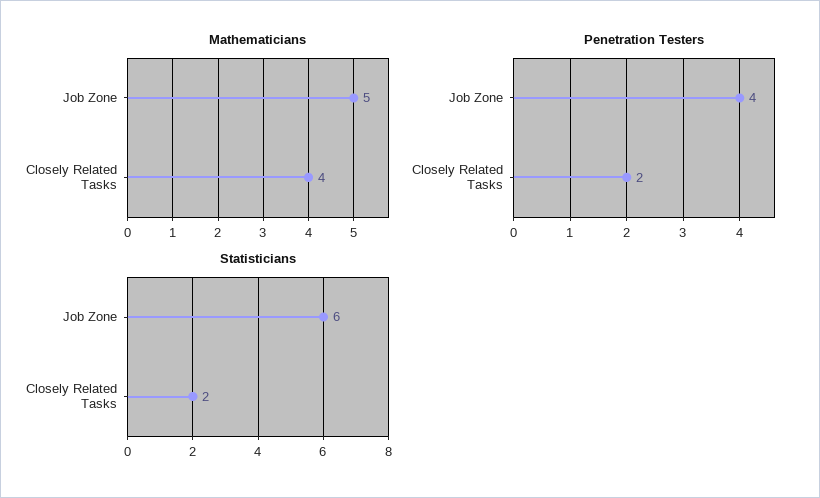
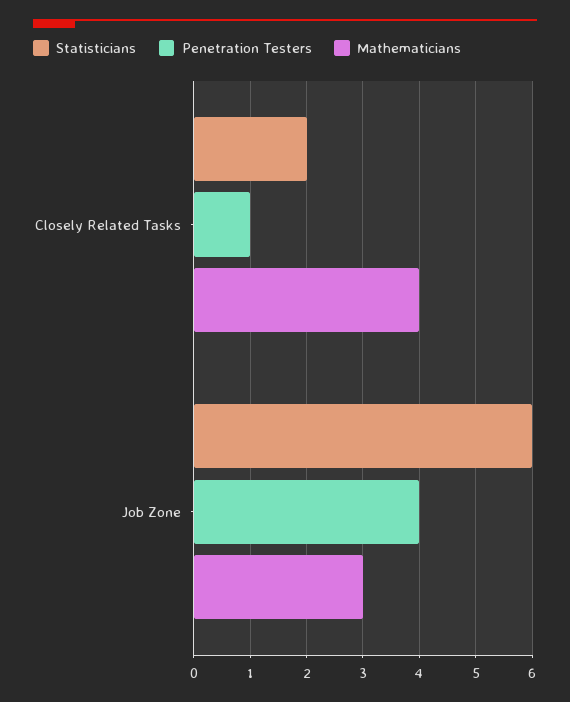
  {
    "Mathematicians": {
-     "Job Zone": 5,
+     "Job Zone": 3,
      "Closely Related Tasks": 4
    },
    "Penetration Testers": {
      "Job Zone": 4,
-     "Closely Related Tasks": 2
+     "Closely Related Tasks": 1
    },
    "Statisticians": {
      "Job Zone": 6,
      "Closely Related Tasks": 2
    }
  }

